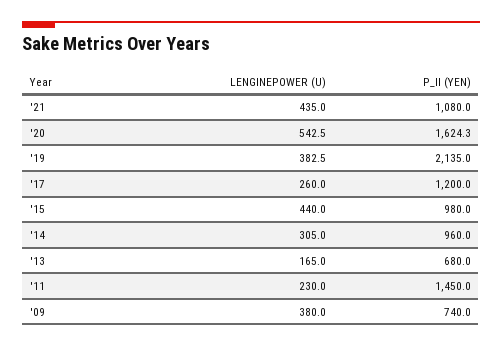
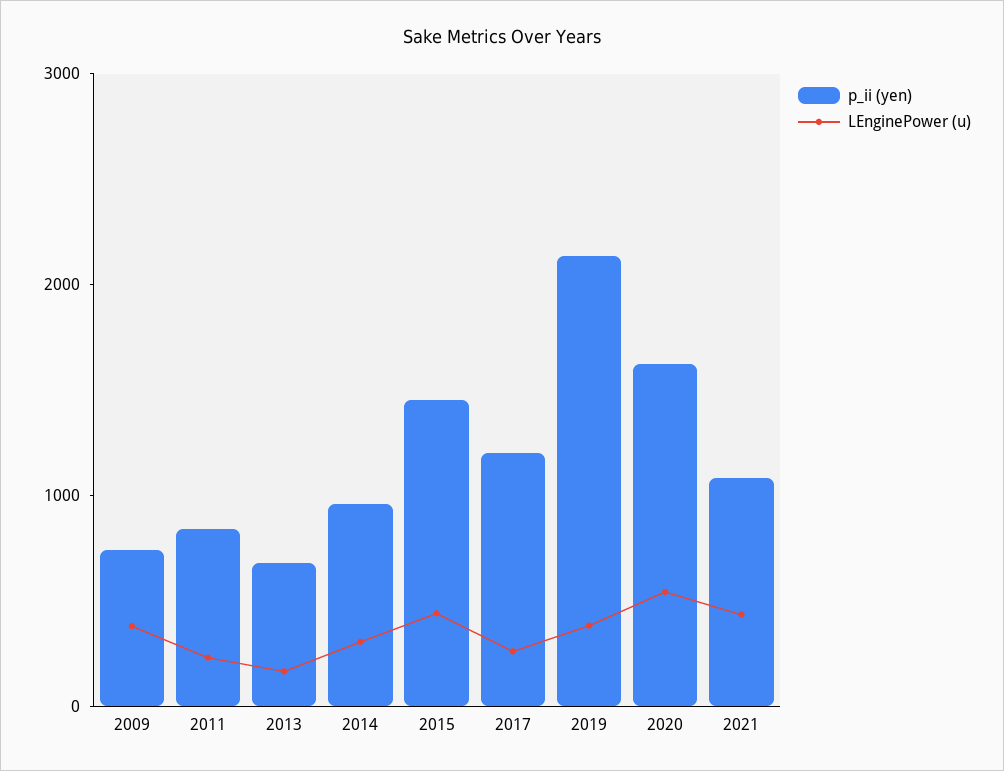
  {
    "LENGINEPOWER (U)": {
      "'21": 435,
      "'20": 542.5,
      "'19": 382.5,
      "'17": 260,
      "'15": 440,
      "'14": 305,
      "'13": 165,
      "'11": 230,
      "'09": 380
    },
    "P_II (YEN)": {
      "'21": 1080,
      "'20": 1624.3,
      "'19": 2135,
      "'17": 1200,
-     "'15": 980,
+     "'15": 1400,
      "'14": 960,
      "'13": 680,
-     "'11": 1450,
+     "'11": 800,
      "'09": 740
    }
  }

